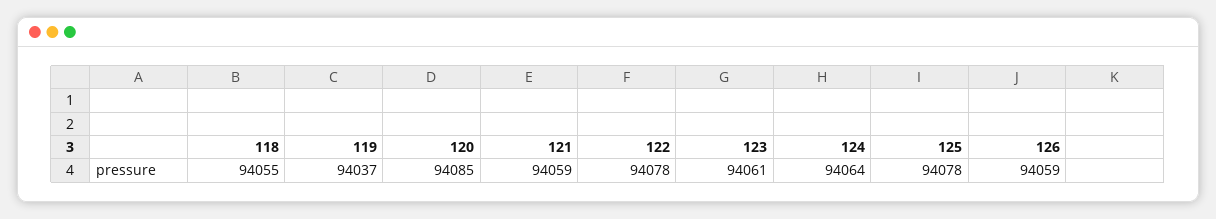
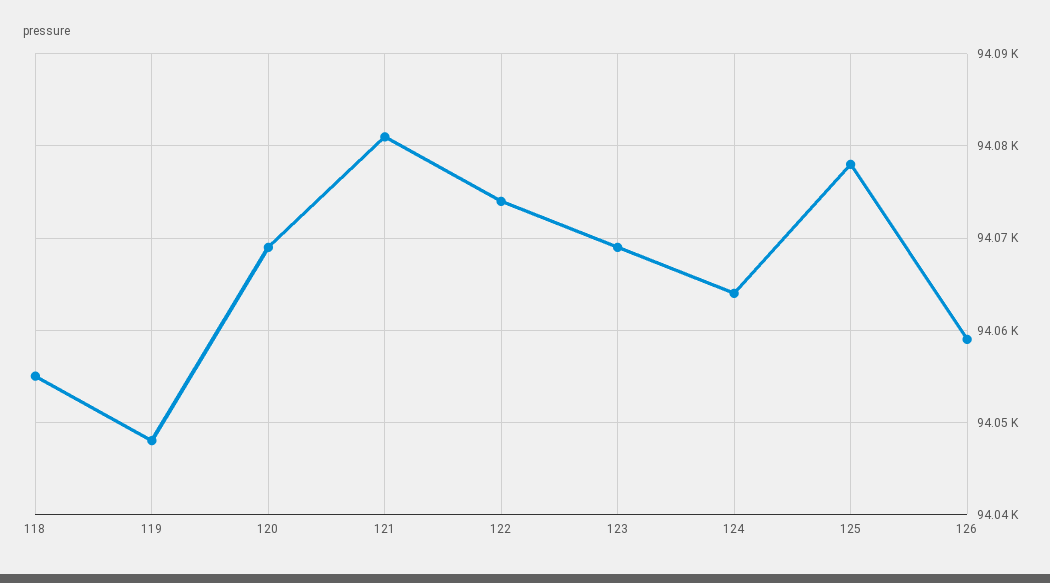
  {
    "118": 94055,
-   "119": 94037,
+   "119": 94048,
-   "120": 94085,
+   "120": 94069,
-   "121": 94059,
+   "121": 94081,
-   "122": 94078,
+   "122": 94074,
-   "123": 94061,
+   "123": 94069,
    "124": 94064,
    "125": 94078,
    "126": 94059
  }

